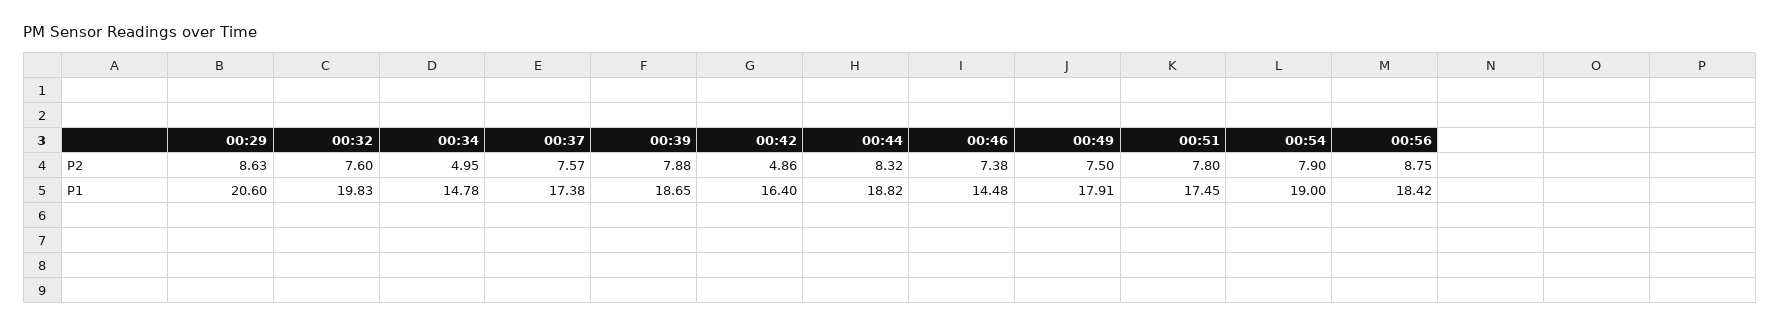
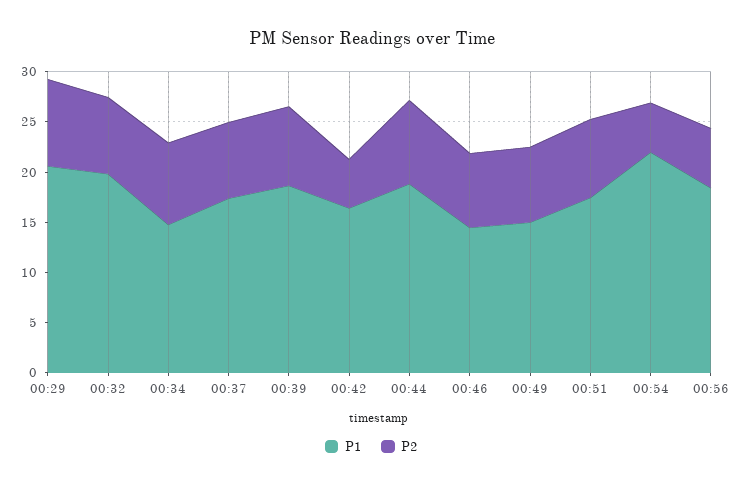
  {
    "P2": {
      "00:29": 8.63,
      "00:32": 7.6,
-     "00:34": 4.95,
+     "00:34": 8,
      "00:37": 7.57,
      "00:39": 7.88,
      "00:42": 4.86,
      "00:44": 8.32,
      "00:46": 7.38,
      "00:49": 7.5,
      "00:51": 7.8,
-     "00:54": 7.9,
+     "00:54": 5,
-     "00:56": 8.75
+     "00:56": 6
    },
    "P1": {
      "00:29": 20.6,
      "00:32": 19.83,
      "00:34": 14.78,
      "00:37": 17.38,
      "00:39": 18.65,
      "00:42": 16.4,
      "00:44": 18.82,
      "00:46": 14.48,
-     "00:49": 17.91,
+     "00:49": 15,
      "00:51": 17.45,
-     "00:54": 19,
+     "00:54": 22,
      "00:56": 18.42
    }
  }

